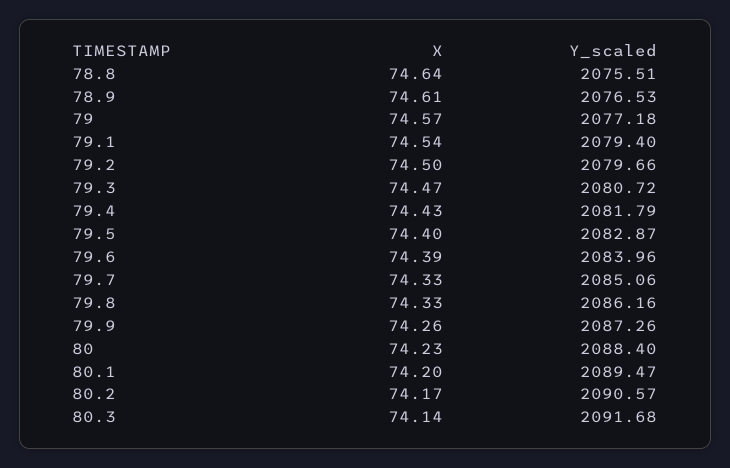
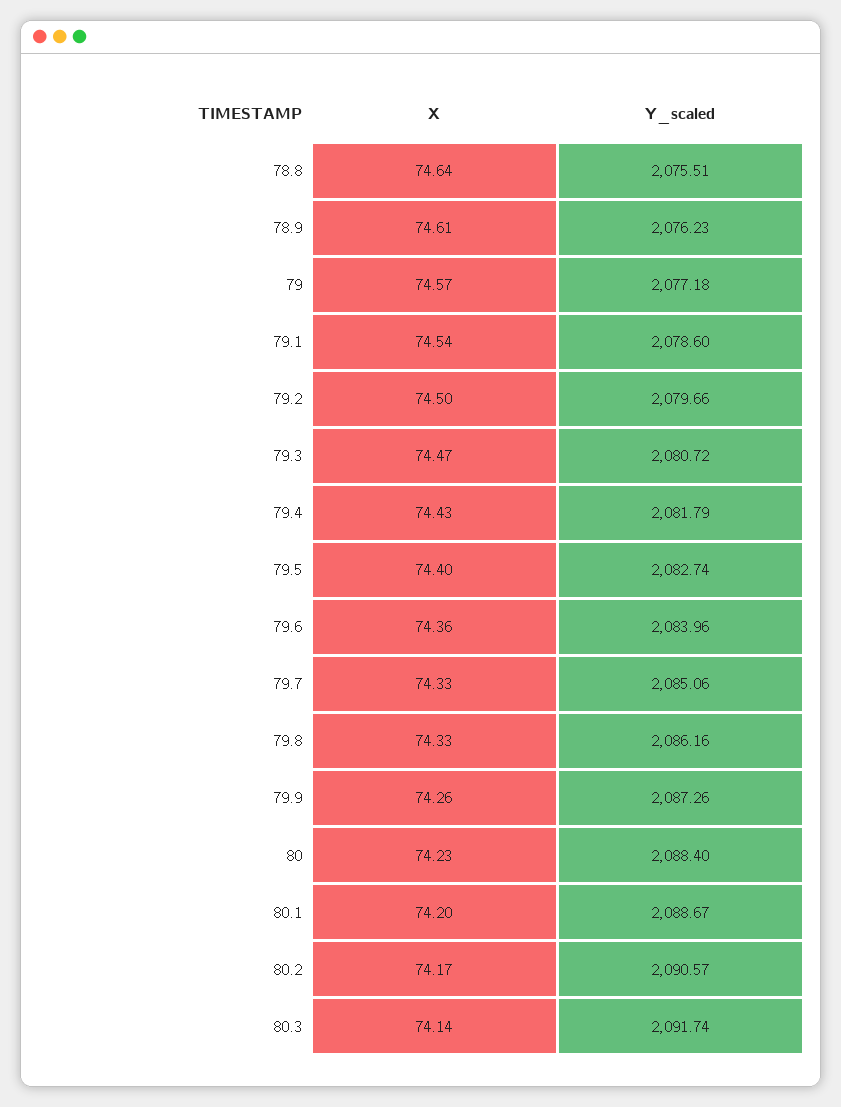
  {
    "X": {
      "78.8": 74.64,
      "78.9": 74.61,
      "79": 74.57,
      "79.1": 74.54,
      "79.2": 74.5,
      "79.3": 74.47,
      "79.4": 74.43,
      "79.5": 74.4,
-     "79.6": 74.39,
+     "79.6": 74.36,
      "79.7": 74.33,
      "79.8": 74.33,
      "79.9": 74.26,
      "80": 74.23,
      "80.1": 74.2,
      "80.2": 74.17,
      "80.3": 74.14
    },
    "Y_scaled": {
      "78.8": 2075.51,
-     "78.9": 2076.53,
+     "78.9": 2076.23,
      "79": 2077.18,
-     "79.1": 2079.4,
+     "79.1": 2078.6,
      "79.2": 2079.66,
      "79.3": 2080.72,
      "79.4": 2081.79,
-     "79.5": 2082.87,
+     "79.5": 2082.74,
      "79.6": 2083.96,
      "79.7": 2085.06,
      "79.8": 2086.16,
      "79.9": 2087.26,
      "80": 2088.4,
-     "80.1": 2089.47,
+     "80.1": 2088.67,
      "80.2": 2090.57,
-     "80.3": 2091.68
+     "80.3": 2091.74
    }
  }

